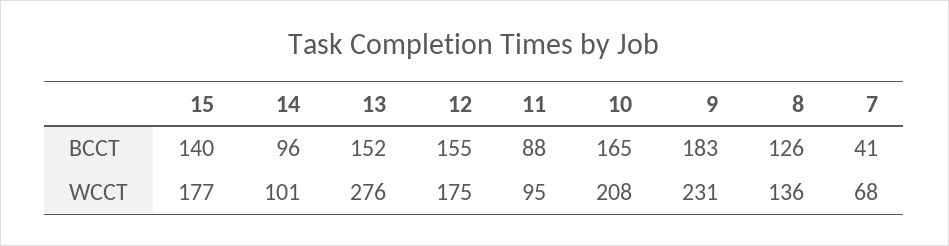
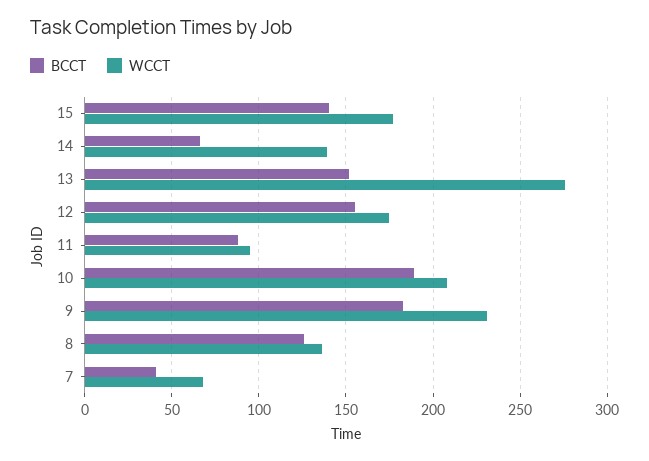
  {
    "BCCT": {
      "15": 140,
-     "14": 96,
+     "14": 65,
      "13": 152,
      "12": 155,
      "11": 88,
-     "10": 165,
+     "10": 190,
      "9": 183,
      "8": 126,
      "7": 41
    },
    "WCCT": {
      "15": 177,
-     "14": 101,
+     "14": 140,
      "13": 276,
      "12": 175,
      "11": 95,
      "10": 208,
      "9": 231,
      "8": 136,
      "7": 68
    }
  }

